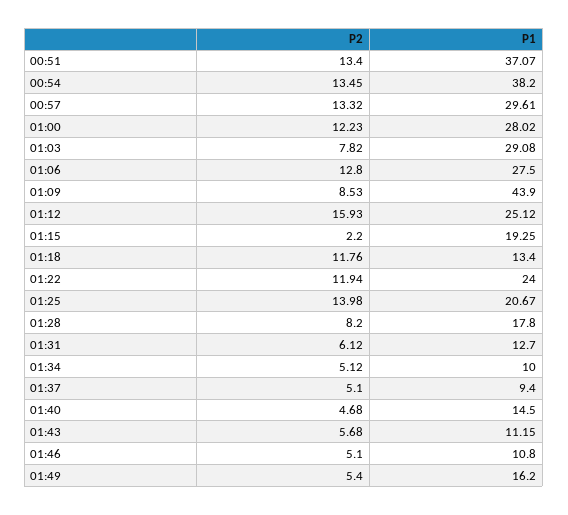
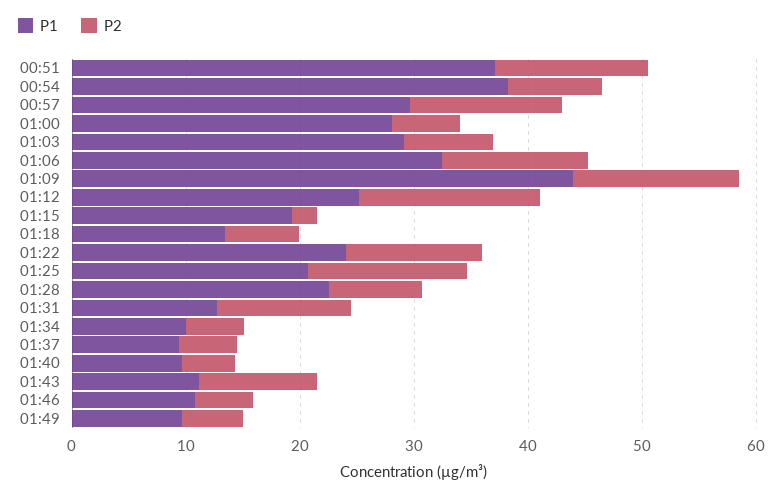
  {
    "P2": {
      "00:51": 13.4,
-     "00:54": 13.45,
+     "00:54": 8,
      "00:57": 13.32,
-     "01:00": 12.23,
+     "01:00": 6,
      "01:03": 7.82,
      "01:06": 12.8,
-     "01:09": 8.53,
+     "01:09": 14,
      "01:12": 15.93,
      "01:15": 2.2,
-     "01:18": 11.76,
+     "01:18": 6,
      "01:22": 11.94,
      "01:25": 13.98,
      "01:28": 8.2,
-     "01:31": 6.12,
+     "01:31": 12,
      "01:34": 5.12,
      "01:37": 5.1,
      "01:40": 4.68,
-     "01:43": 5.68,
+     "01:43": 10,
      "01:46": 5.1,
      "01:49": 5.4
    },
    "P1": {
      "00:51": 37.07,
      "00:54": 38.2,
      "00:57": 29.61,
      "01:00": 28.02,
      "01:03": 29.08,
-     "01:06": 27.5,
+     "01:06": 32,
      "01:09": 43.9,
      "01:12": 25.12,
      "01:15": 19.25,
      "01:18": 13.4,
      "01:22": 24,
      "01:25": 20.67,
-     "01:28": 17.8,
+     "01:28": 22,
      "01:31": 12.7,
      "01:34": 10,
      "01:37": 9.4,
-     "01:40": 14.5,
+     "01:40": 10,
      "01:43": 11.15,
      "01:46": 10.8,
-     "01:49": 16.2
+     "01:49": 10
    }
  }

